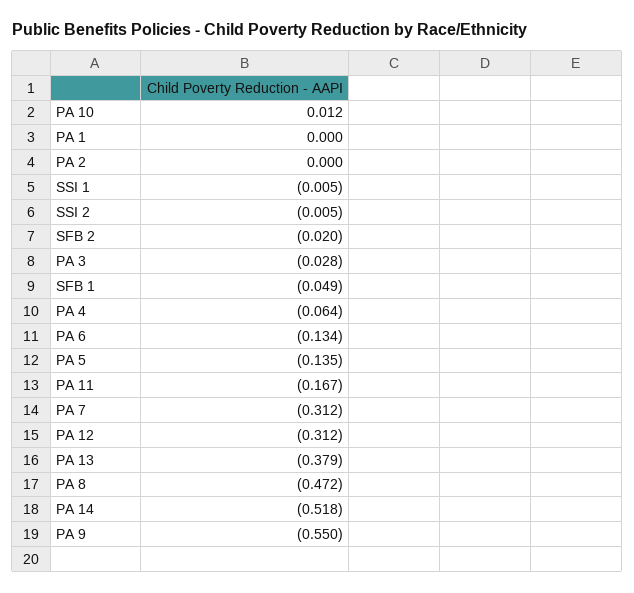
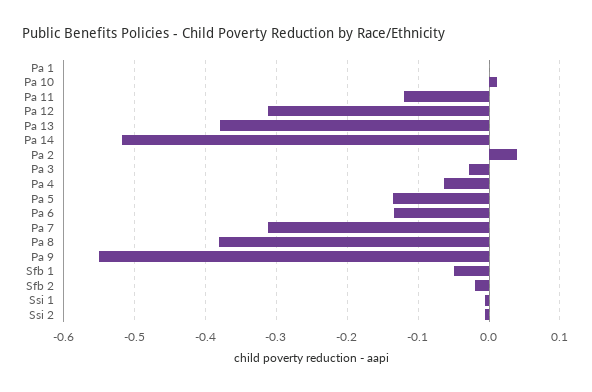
  {
    "PA 10": 0.012,
    "PA 1": 0,
-   "PA 2": 0,
+   "PA 2": 0.04,
    "SSI 1": -0.005,
    "SSI 2": -0.005,
    "SFB 2": -0.02,
    "PA 3": -0.028,
    "SFB 1": -0.049,
    "PA 4": -0.064,
    "PA 6": -0.134,
    "PA 5": -0.135,
-   "PA 11": -0.167,
+   "PA 11": -0.12,
    "PA 7": -0.312,
    "PA 12": -0.312,
    "PA 13": -0.379,
-   "PA 8": -0.472,
+   "PA 8": -0.38,
    "PA 14": -0.518,
    "PA 9": -0.55
  }

